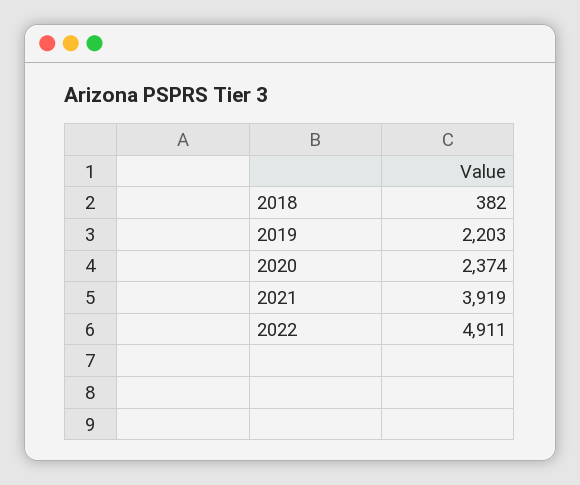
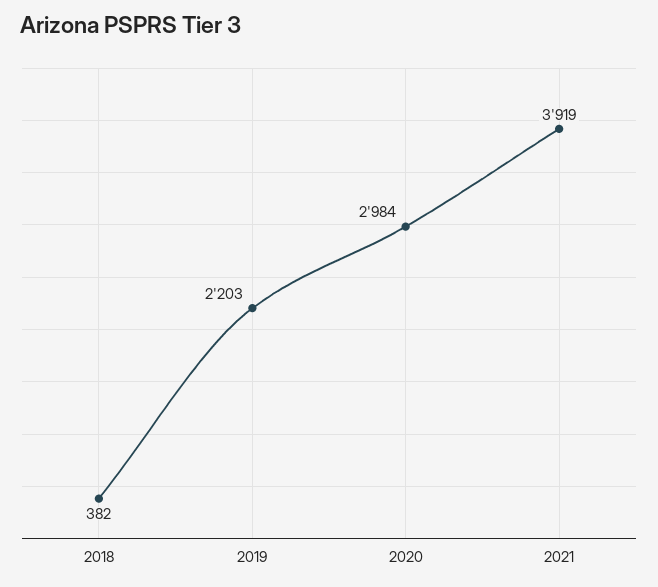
  {
    "2018": 382,
    "2019": 2203,
-   "2020": 2374,
+   "2020": 2984,
-   "2021": 3919,
+   "2021": 3919
-   "2022": 4911
  }

